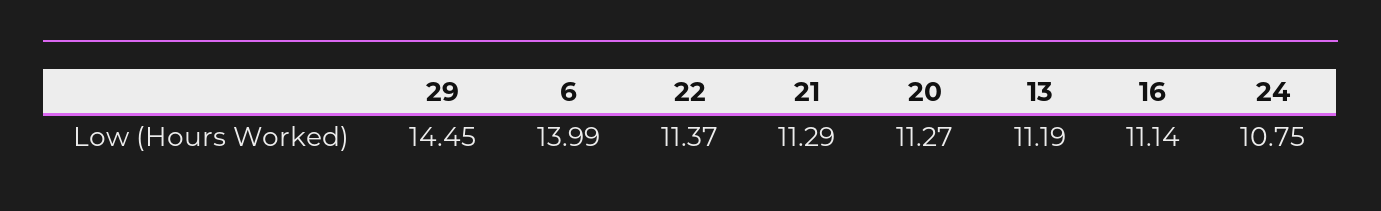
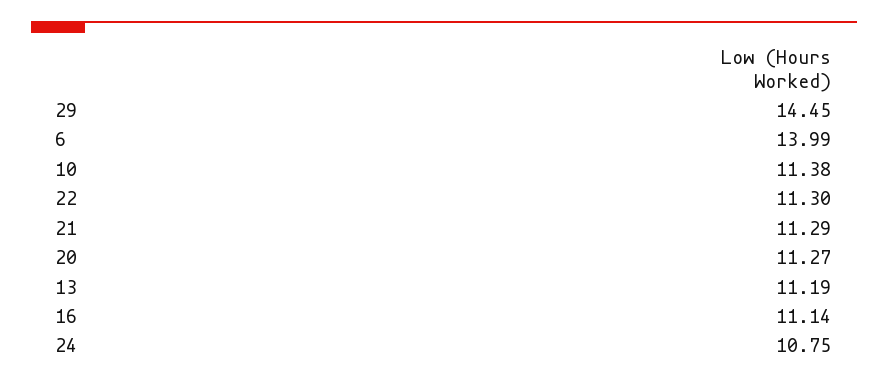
  {
    "29": 14.45,
    "6": 13.99,
-   "22": 11.37,
+   "22": 11.3,
    "21": 11.29,
    "20": 11.27,
    "13": 11.19,
    "16": 11.14,
-   "24": 10.75
+   "24": 10.75,
+   "10": 11.38
  }

